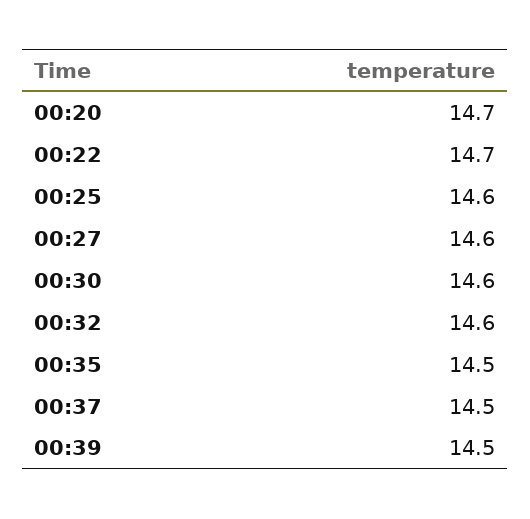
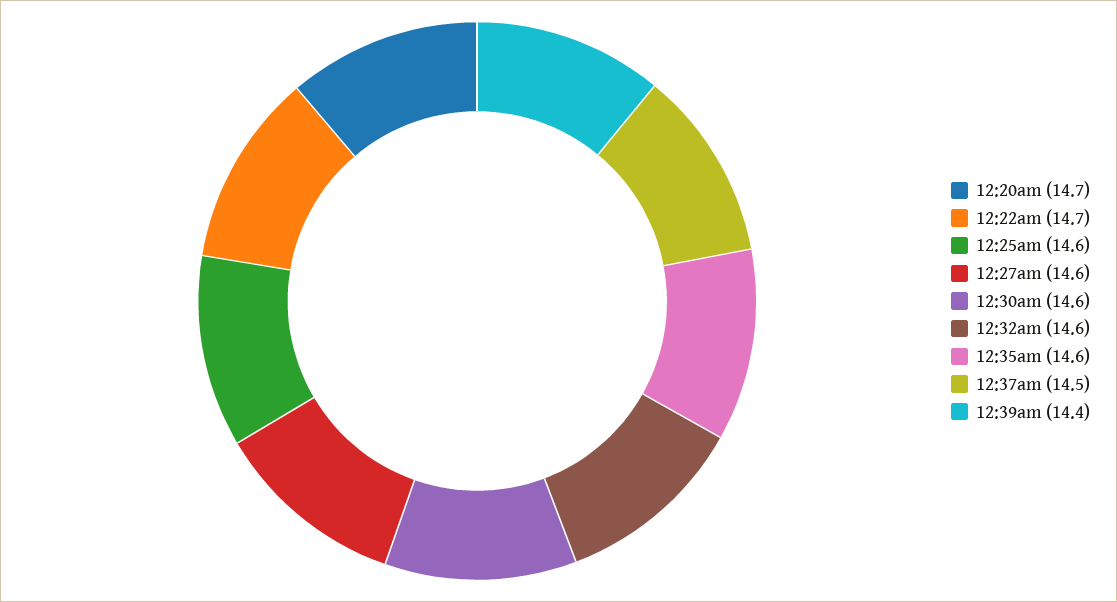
  {
    "00:20": 14.7,
    "00:22": 14.7,
    "00:25": 14.6,
    "00:27": 14.6,
    "00:30": 14.6,
    "00:32": 14.6,
-   "00:35": 14.5,
+   "00:35": 14.6,
    "00:37": 14.5,
-   "00:39": 14.5
+   "00:39": 14.4
  }

